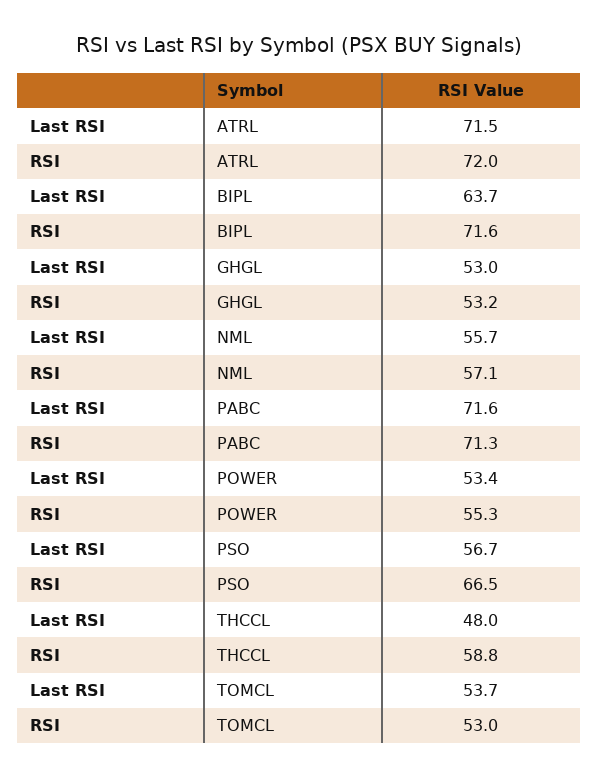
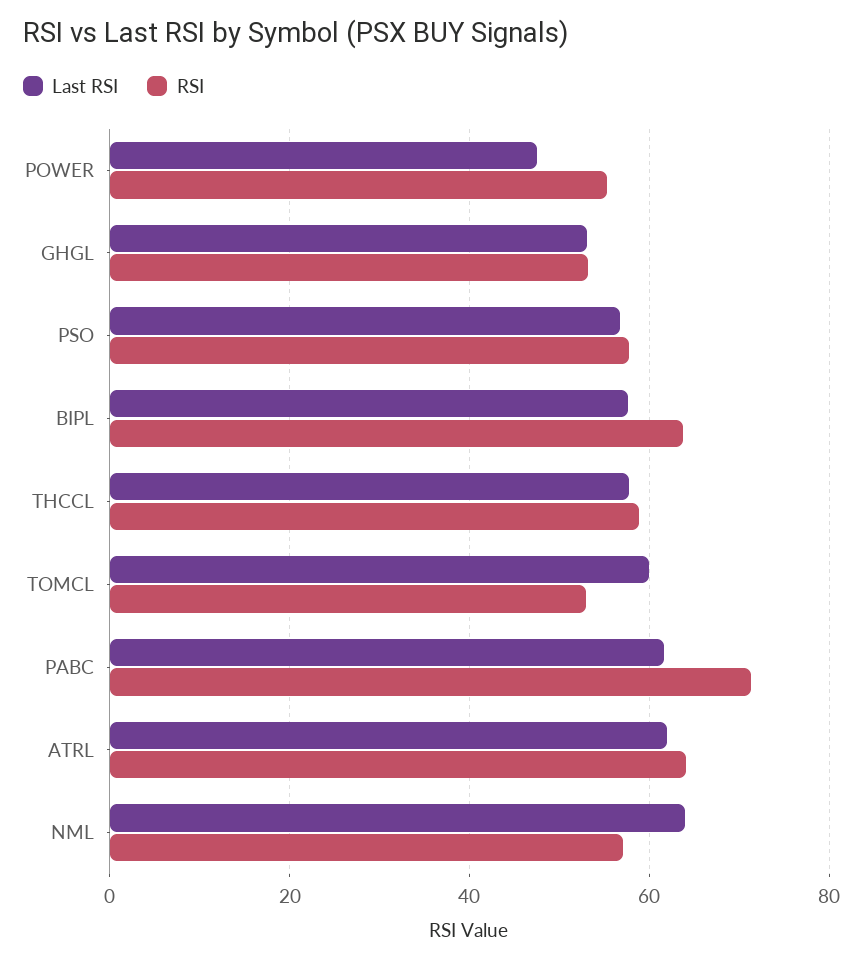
  {
    "Last RSI": {
-     "ATRL": 71.5,
+     "ATRL": 62,
-     "BIPL": 63.7,
+     "BIPL": 58,
      "GHGL": 53,
-     "NML": 55.7,
+     "NML": 64,
-     "PABC": 71.6,
+     "PABC": 62,
-     "POWER": 53.4,
+     "POWER": 48,
      "PSO": 56.7,
-     "THCCL": 48,
+     "THCCL": 58,
-     "TOMCL": 53.7
+     "TOMCL": 60
    },
    "RSI": {
-     "ATRL": 72,
+     "ATRL": 64,
-     "BIPL": 71.6,
+     "BIPL": 64,
      "GHGL": 53.2,
      "NML": 57.1,
      "PABC": 71.3,
      "POWER": 55.3,
-     "PSO": 66.5,
+     "PSO": 58,
      "THCCL": 58.8,
      "TOMCL": 53
    }
  }

